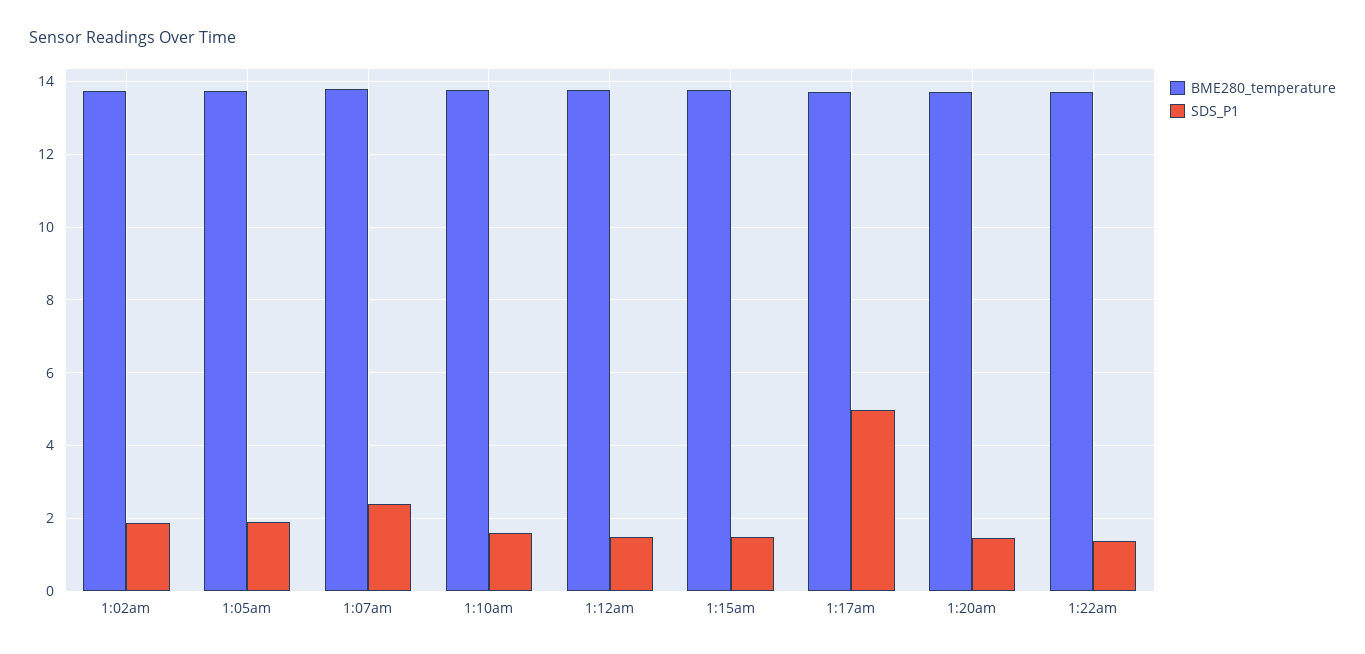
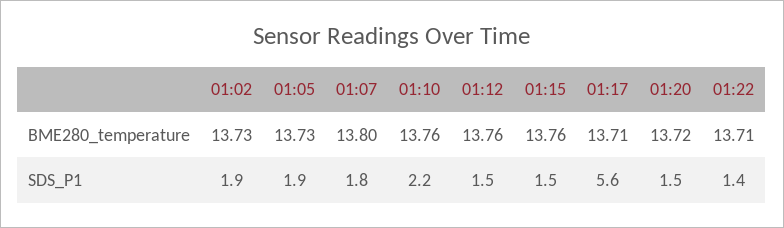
  {
    "BME280_temperature": {
      "1:02am": 13.73,
      "1:05am": 13.73,
      "1:07am": 13.8,
      "1:10am": 13.76,
      "1:12am": 13.76,
      "1:15am": 13.76,
      "1:17am": 13.71,
      "1:20am": 13.72,
      "1:22am": 13.71
    },
    "SDS_P1": {
      "1:02am": 1.9,
      "1:05am": 1.9,
-     "1:07am": 2.4,
+     "1:07am": 1.8,
-     "1:10am": 1.6,
+     "1:10am": 2.2,
      "1:12am": 1.5,
      "1:15am": 1.5,
-     "1:17am": 5,
+     "1:17am": 5.6,
      "1:20am": 1.5,
      "1:22am": 1.4
    }
  }

